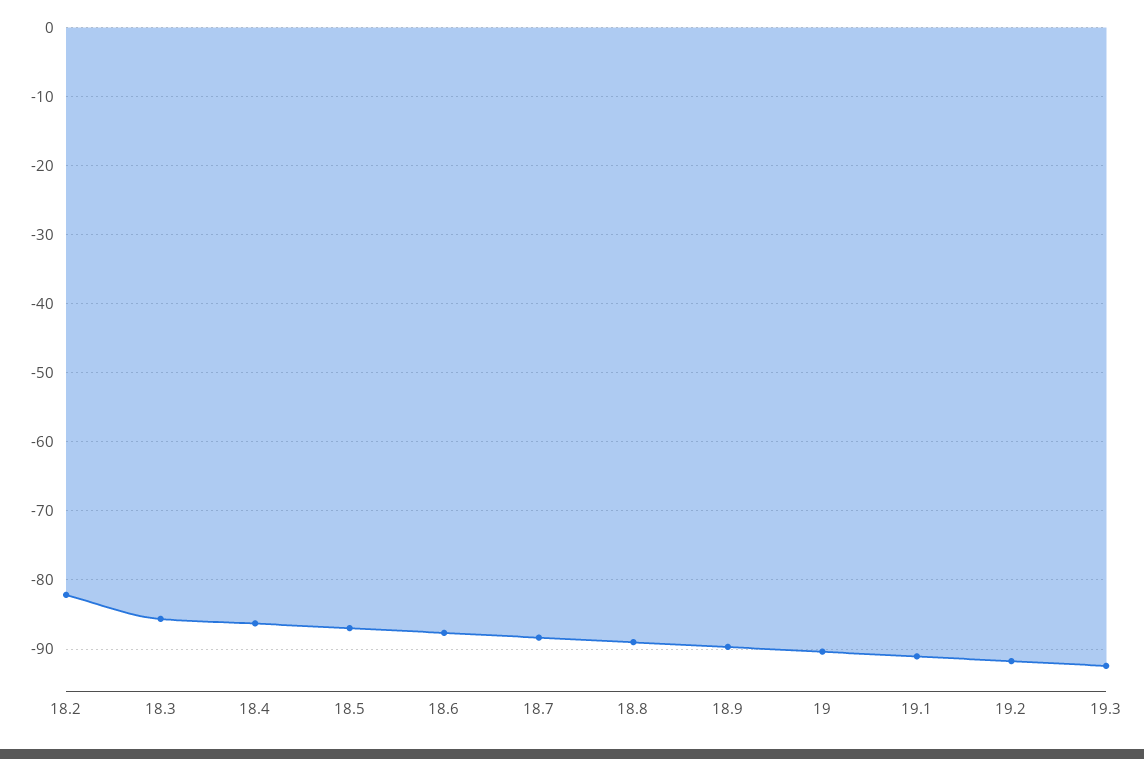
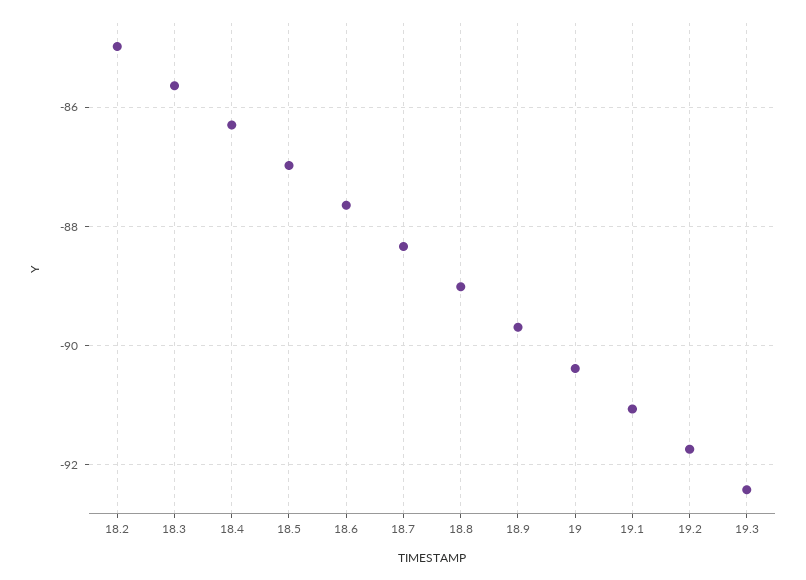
  {
-   "18.2": -82,
+   "18.2": -85,
    "18.3": -85.6,
    "18.4": -86.4,
    "18.5": -87,
    "18.6": -87.6,
    "18.7": -88.4,
    "18.8": -89,
    "18.9": -89.8,
    "19": -90.4,
    "19.1": -91,
    "19.2": -91.8,
    "19.3": -92.4
  }

